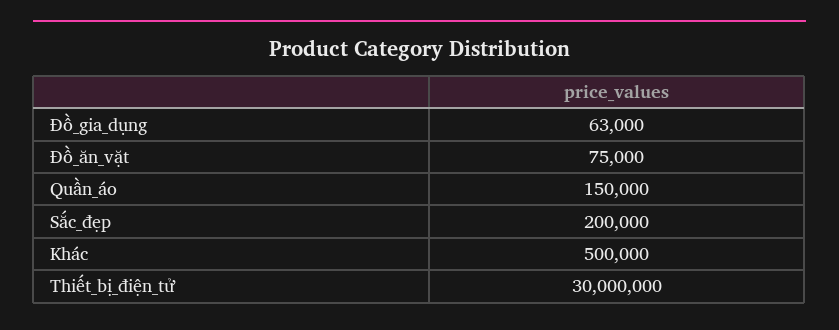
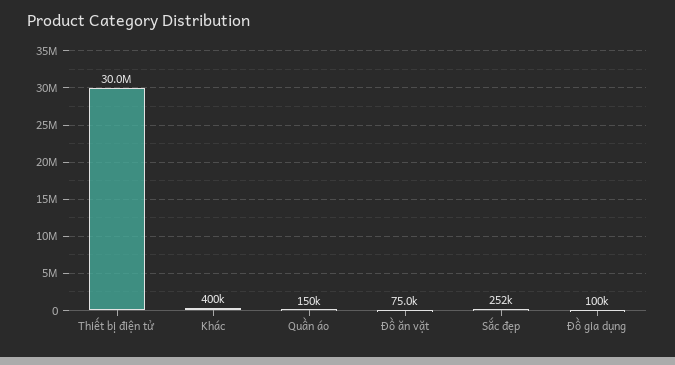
  {
-   "Đồ_gia_dụng": 63000,
+   "Đồ_gia_dụng": 100000,
    "Đồ_ăn_vặt": 75000,
    "Quần_áo": 150000,
-   "Sắc_đẹp": 200000,
+   "Sắc_đẹp": 252000,
-   "Khác": 500000,
+   "Khác": 400000,
    "Thiết_bị_điện_tử": 30000000
  }

